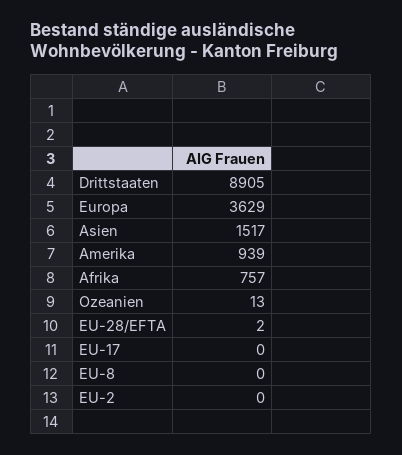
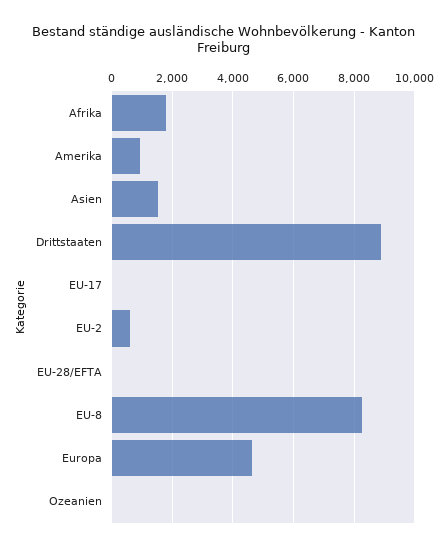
  {
    "Drittstaaten": 8905,
-   "Europa": 3629,
+   "Europa": 4600,
    "Asien": 1517,
    "Amerika": 939,
-   "Afrika": 757,
+   "Afrika": 1800,
    "Ozeanien": 13,
    "EU-28/EFTA": 2,
    "EU-17": 0,
-   "EU-8": 0,
+   "EU-8": 8200,
-   "EU-2": 0
+   "EU-2": 600
  }

